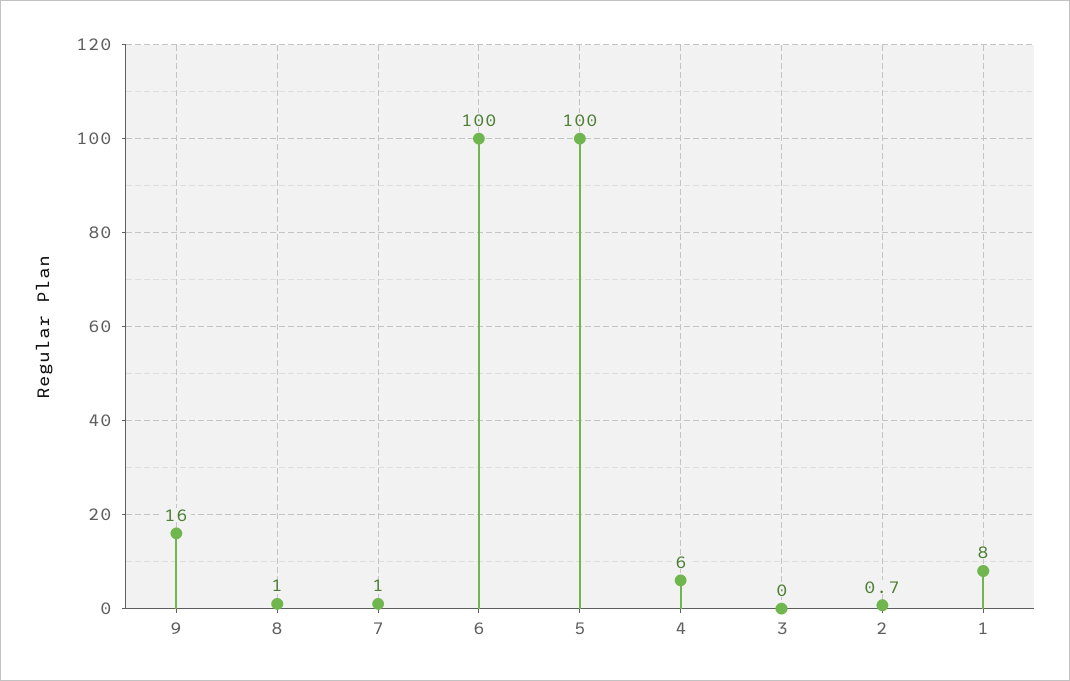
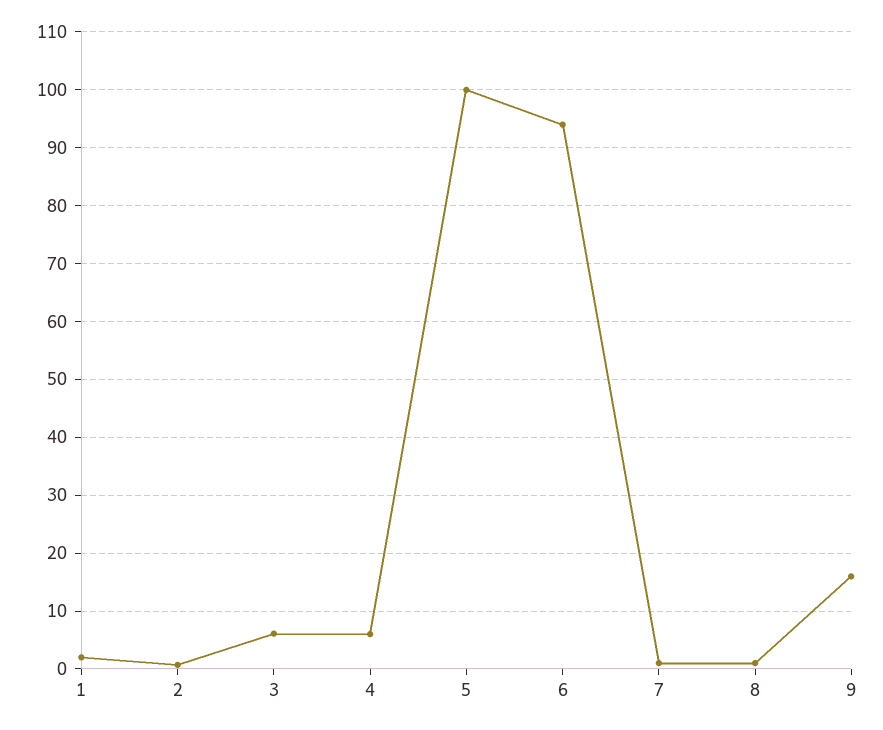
  {
    "9": 16,
    "8": 1,
    "7": 1,
-   "6": 100,
+   "6": 94,
    "5": 100,
    "4": 6,
-   "3": 0,
+   "3": 6,
    "2": 0.7,
-   "1": 8
+   "1": 2
  }

